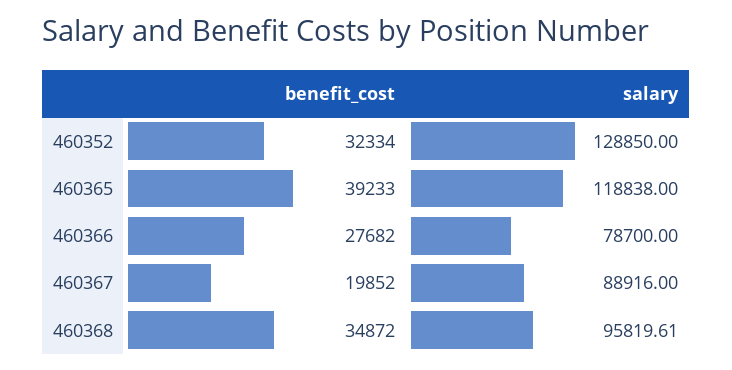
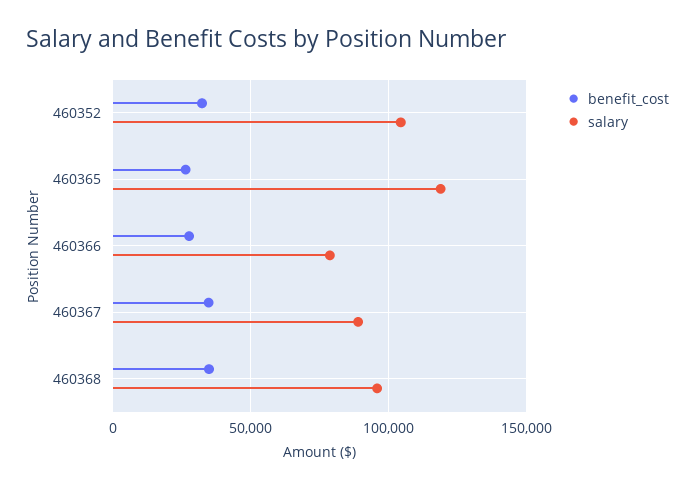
  {
    "benefit_cost": {
      "460352": 32334,
-     "460365": 39233,
+     "460365": 25000,
      "460366": 27682,
-     "460367": 19852,
+     "460367": 35000,
      "460368": 34872
    },
    "salary": {
-     "460352": 128850,
+     "460352": 105000,
      "460365": 118838,
      "460366": 78700,
      "460367": 88916,
      "460368": 95819.61
    }
  }

